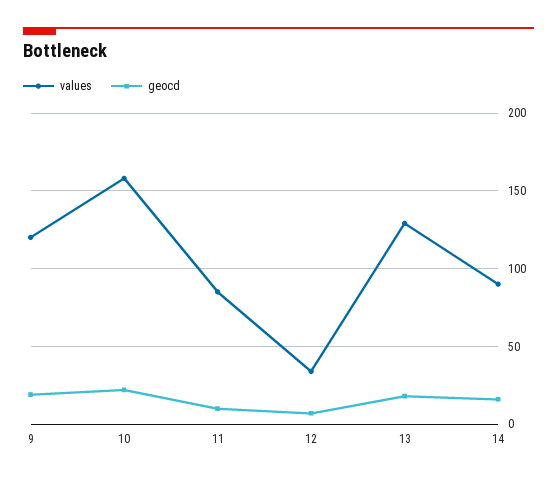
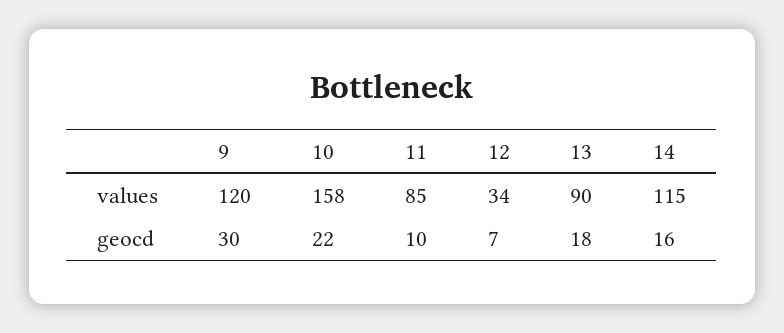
  {
    "values": {
      "9": 120,
      "10": 158,
      "11": 85,
      "12": 34,
-     "13": 130,
+     "13": 90,
-     "14": 90
+     "14": 115
    },
    "geocd": {
-     "9": 20,
+     "9": 30,
      "10": 22,
      "11": 10,
      "12": 7,
      "13": 18,
      "14": 16
    }
  }

